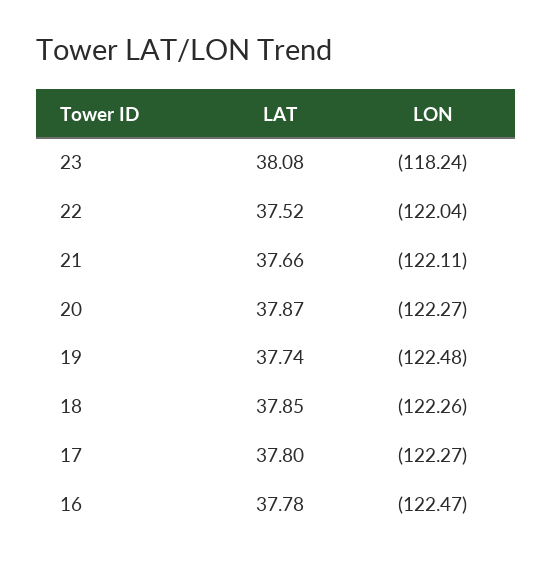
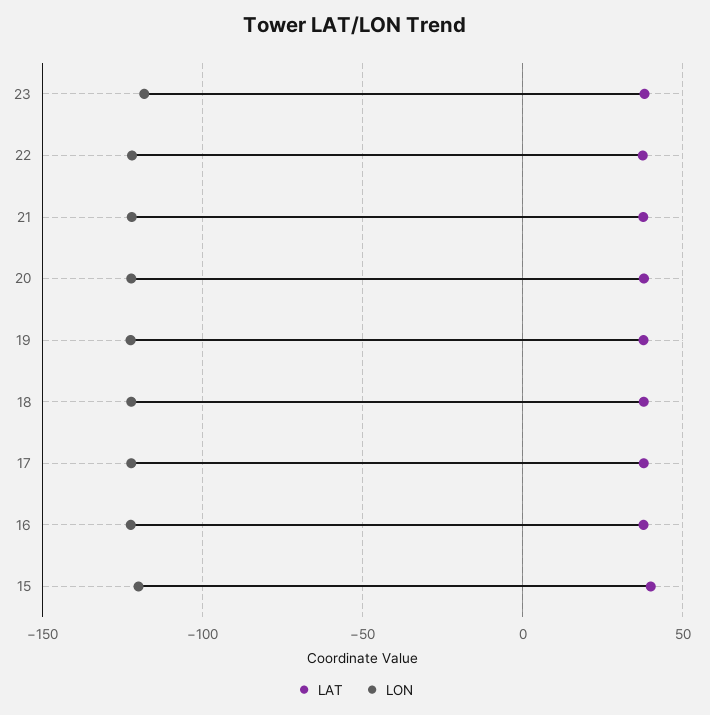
  {
    "LAT": {
      "23": 38.08,
      "22": 37.52,
      "21": 37.66,
      "20": 37.87,
      "19": 37.74,
      "18": 37.85,
      "17": 37.8,
-     "16": 37.78
+     "16": 37.78,
+     "15": 40
    },
    "LON": {
      "23": -118.24,
      "22": -122.04,
      "21": -122.11,
      "20": -122.27,
      "19": -122.48,
      "18": -122.26,
      "17": -122.27,
-     "16": -122.47
+     "16": -122.47,
+     "15": -120
    }
  }

